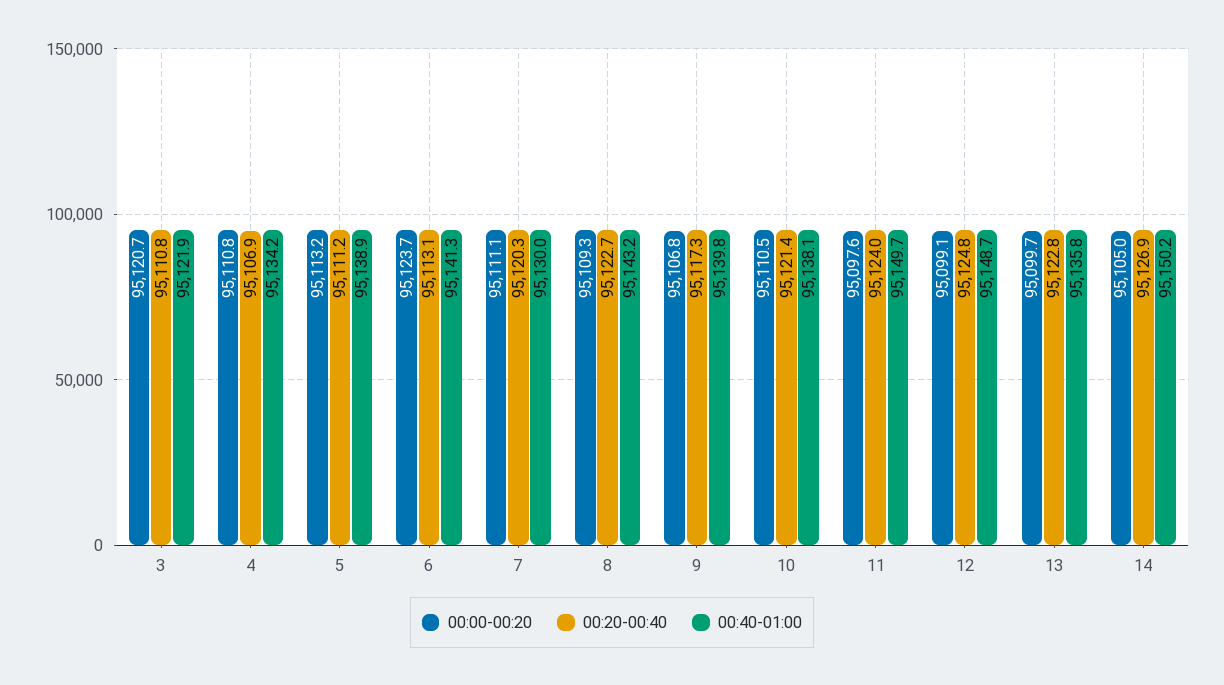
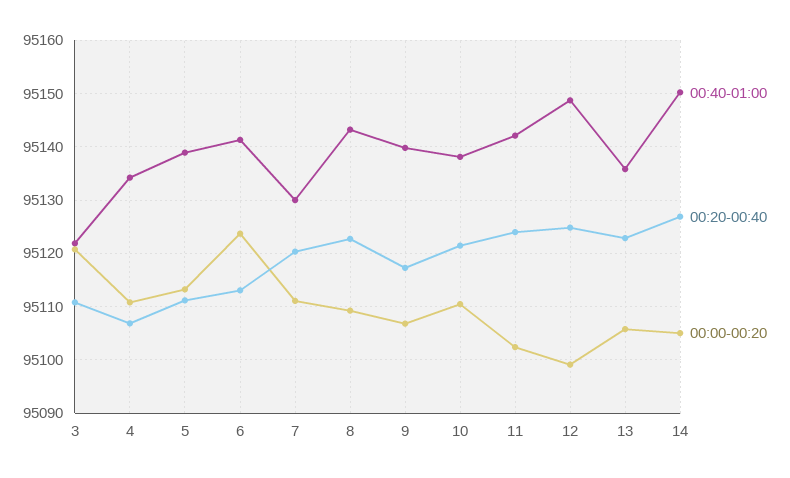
  {
    "00:00-00:20": {
      "3": 95120.7,
      "4": 95110.8,
      "5": 95113.2,
      "6": 95123.7,
      "7": 95111.1,
      "8": 95109.3,
      "9": 95106.8,
      "10": 95110.5,
-     "11": 95097.6,
+     "11": 95102,
      "12": 95099.1,
-     "13": 95099.7,
+     "13": 95106,
      "14": 95105
    },
    "00:20-00:40": {
      "3": 95110.8,
      "4": 95106.9,
      "5": 95111.2,
      "6": 95113.1,
      "7": 95120.3,
      "8": 95122.7,
      "9": 95117.3,
      "10": 95121.4,
      "11": 95124,
      "12": 95124.8,
      "13": 95122.8,
      "14": 95126.9
    },
    "00:40-01:00": {
      "3": 95121.9,
      "4": 95134.2,
      "5": 95138.9,
      "6": 95141.3,
      "7": 95130,
      "8": 95143.2,
      "9": 95139.8,
      "10": 95138.1,
-     "11": 95149.7,
+     "11": 95142,
      "12": 95148.7,
      "13": 95135.8,
      "14": 95150.2
    }
  }

